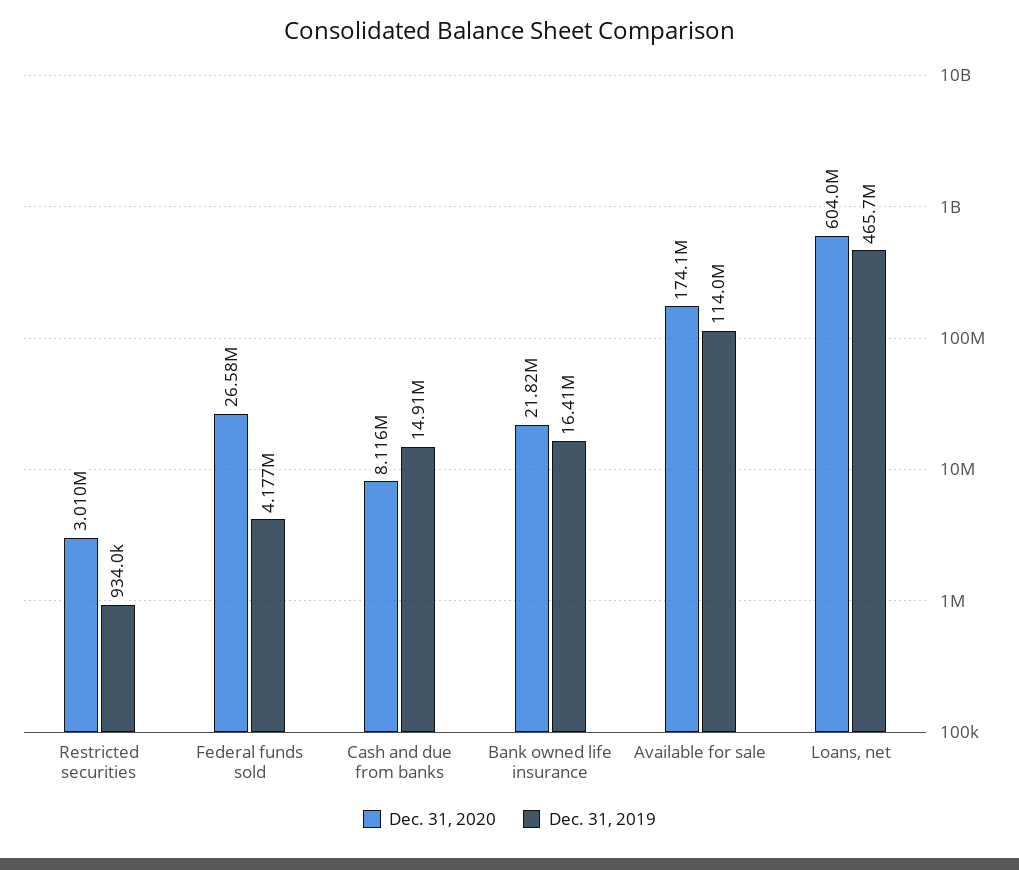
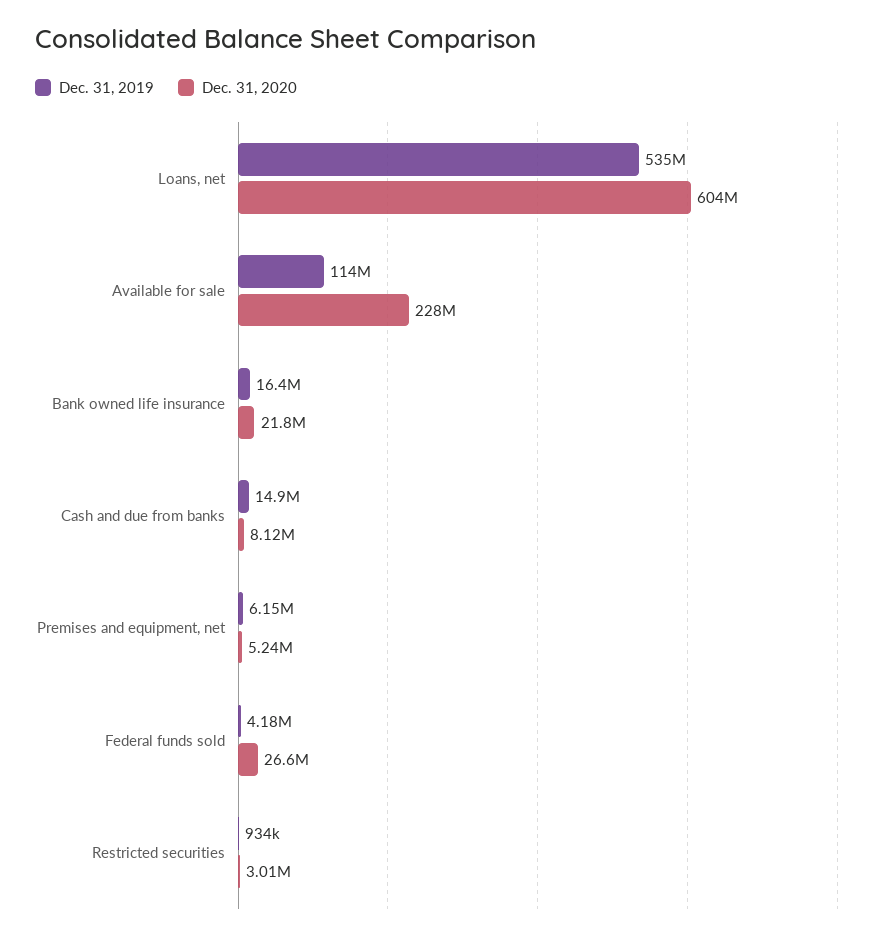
  {
    "Dec. 31, 2020": {
      "Restricted securities": 3010000,
      "Federal funds sold": 26580000,
      "Cash and due from banks": 8116000,
      "Bank owned life insurance": 21820000,
-     "Available for sale": 174100000,
+     "Available for sale": 228000000,
-     "Loans, net": 604000000
+     "Loans, net": 604000000,
+     "Premises and equipment, net": 5240000
    },
    "Dec. 31, 2019": {
      "Restricted securities": 934000,
      "Federal funds sold": 4177000,
      "Cash and due from banks": 14910000,
      "Bank owned life insurance": 16410000,
      "Available for sale": 114000000,
-     "Loans, net": 465700000
+     "Loans, net": 535000000,
+     "Premises and equipment, net": 6150000
    }
  }

